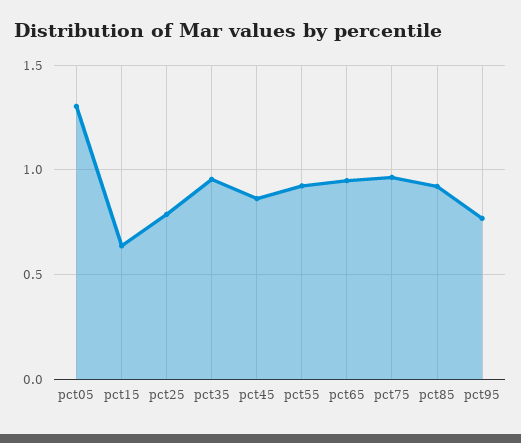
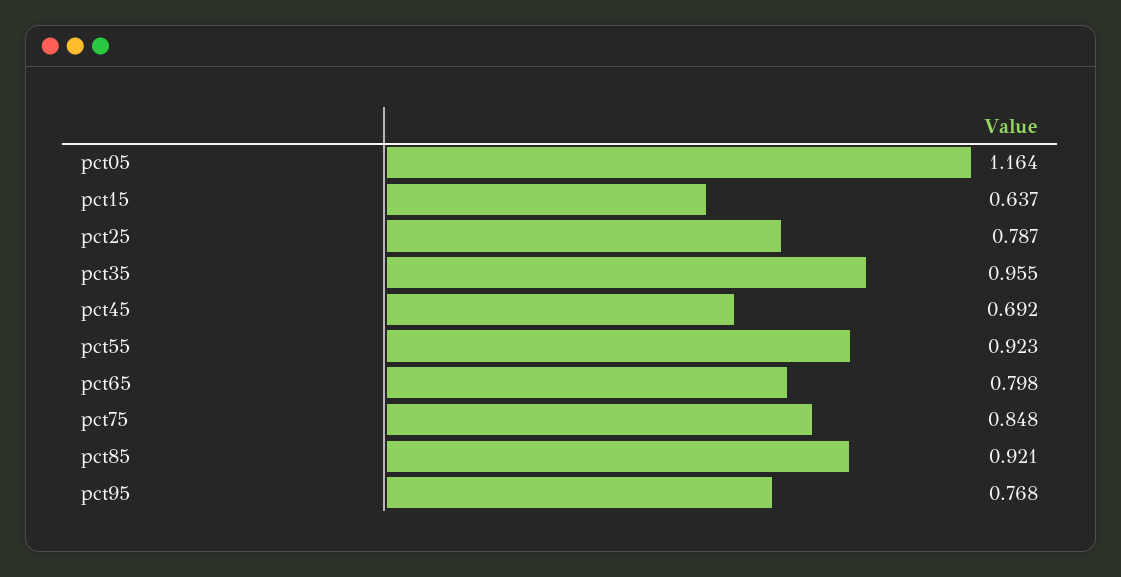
  {
-   "pct05": 1.3,
+   "pct05": 1.164,
    "pct15": 0.637,
    "pct25": 0.787,
    "pct35": 0.955,
-   "pct45": 0.85,
+   "pct45": 0.692,
    "pct55": 0.923,
-   "pct65": 0.95,
+   "pct65": 0.798,
-   "pct75": 0.95,
+   "pct75": 0.848,
    "pct85": 0.921,
    "pct95": 0.768
  }

